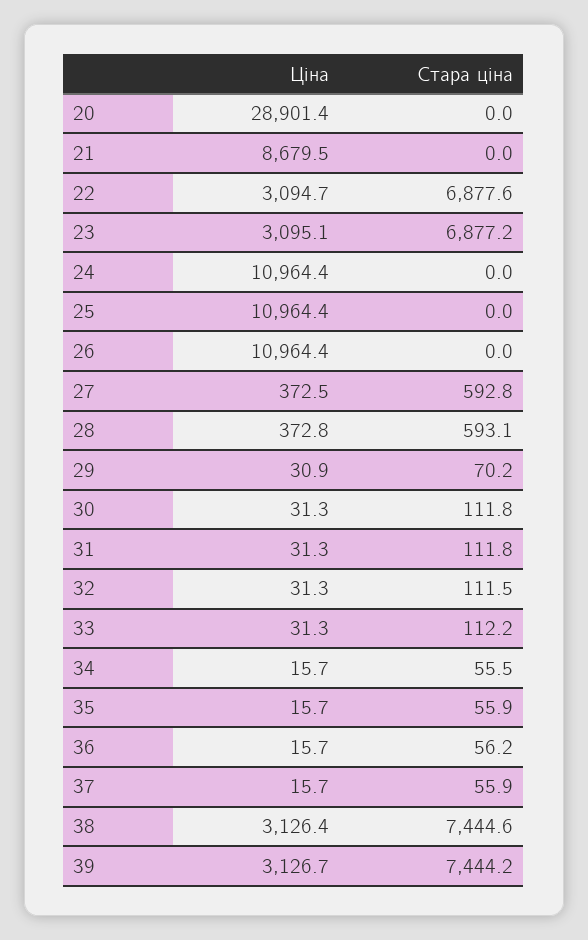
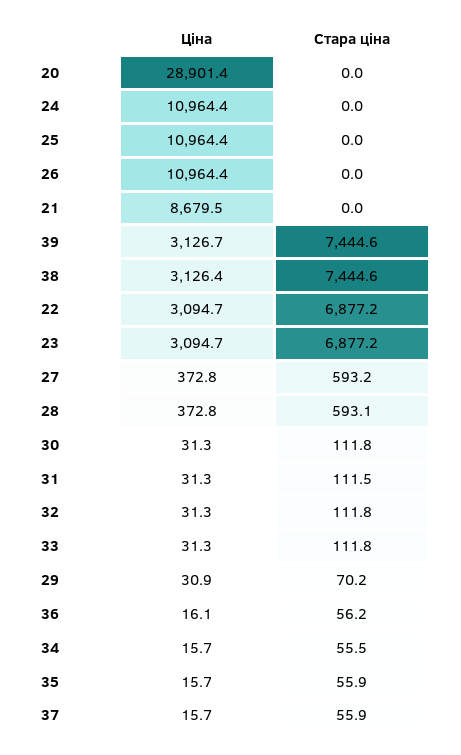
  {
    "Ціна": {
      "20": 28901.4,
      "21": 8679.5,
      "22": 3094.7,
-     "23": 3095.1,
+     "23": 3094.7,
      "24": 10964.4,
      "25": 10964.4,
      "26": 10964.4,
-     "27": 372.5,
+     "27": 372.8,
      "28": 372.8,
      "29": 30.9,
      "30": 31.3,
      "31": 31.3,
      "32": 31.3,
      "33": 31.3,
      "34": 15.7,
      "35": 15.7,
-     "36": 15.7,
+     "36": 16.1,
      "37": 15.7,
      "38": 3126.4,
      "39": 3126.7
    },
    "Стара ціна": {
      "20": 0,
      "21": 0,
-     "22": 6877.6,
+     "22": 6877.2,
      "23": 6877.2,
      "24": 0,
      "25": 0,
      "26": 0,
-     "27": 592.8,
+     "27": 593.2,
      "28": 593.1,
      "29": 70.2,
      "30": 111.8,
-     "31": 111.8,
+     "31": 111.5,
-     "32": 111.5,
+     "32": 111.8,
-     "33": 112.2,
+     "33": 111.8,
      "34": 55.5,
      "35": 55.9,
      "36": 56.2,
      "37": 55.9,
      "38": 7444.6,
-     "39": 7444.2
+     "39": 7444.6
    }
  }

